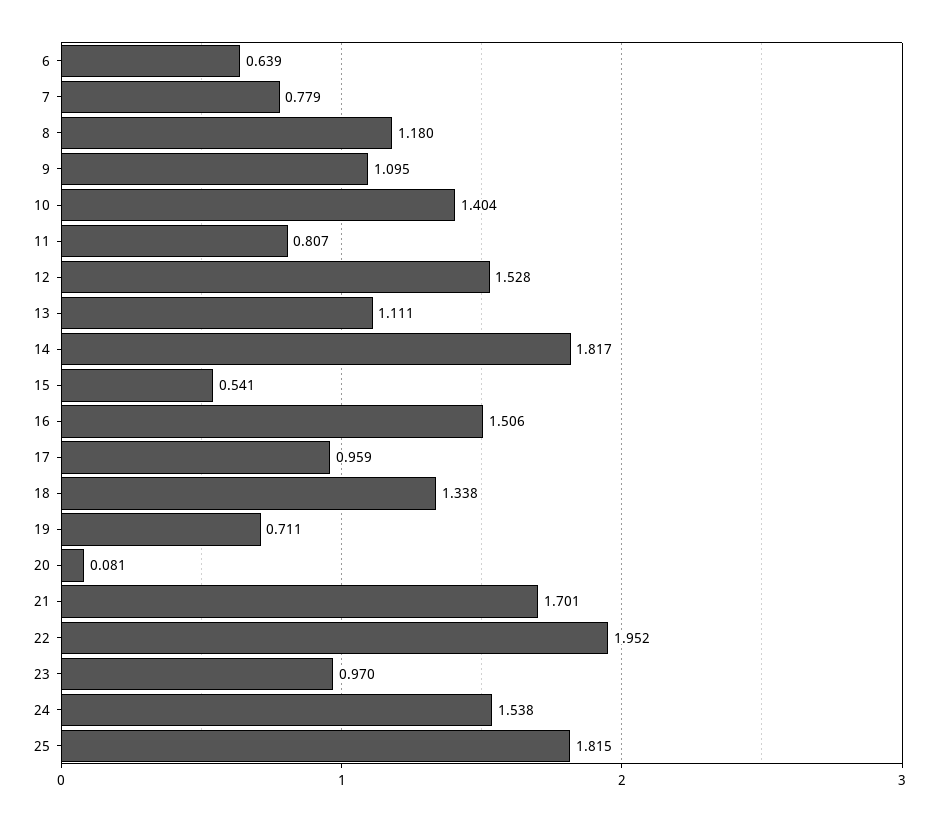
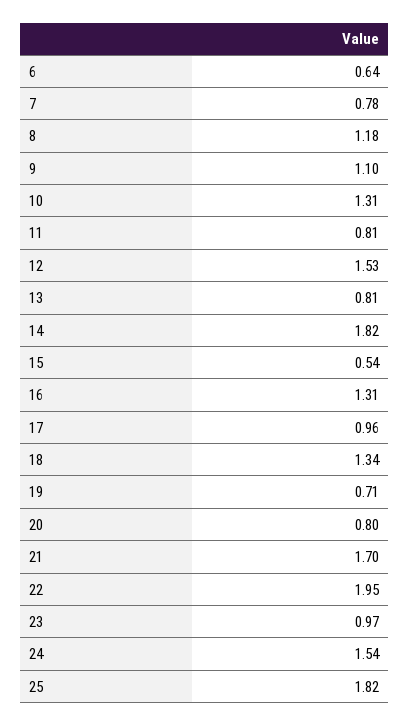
  {
    "6": 0.639,
    "7": 0.779,
    "8": 1.18,
    "9": 1.095,
-   "10": 1.404,
+   "10": 1.31,
    "11": 0.807,
    "12": 1.528,
-   "13": 1.111,
+   "13": 0.81,
    "14": 1.817,
    "15": 0.541,
-   "16": 1.506,
+   "16": 1.31,
    "17": 0.959,
    "18": 1.338,
    "19": 0.711,
-   "20": 0.081,
+   "20": 0.8,
    "21": 1.701,
    "22": 1.952,
    "23": 0.97,
    "24": 1.538,
    "25": 1.815
  }

